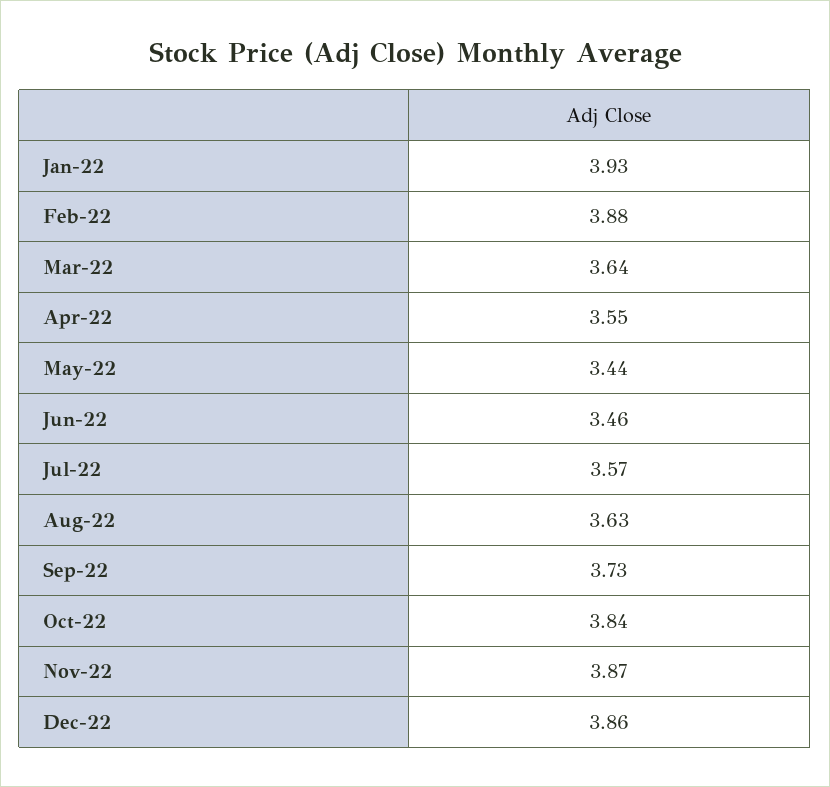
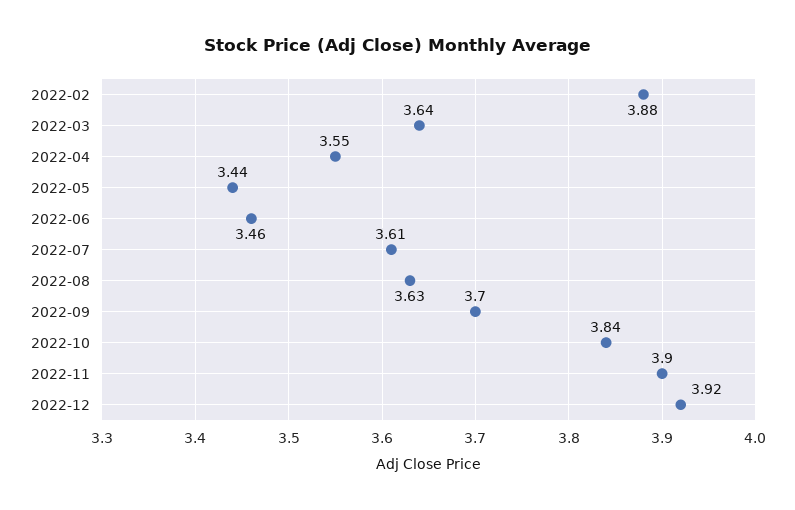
  {
-   "Jan-22": 3.93,
    "Feb-22": 3.88,
    "Mar-22": 3.64,
    "Apr-22": 3.55,
    "May-22": 3.44,
    "Jun-22": 3.46,
-   "Jul-22": 3.57,
+   "Jul-22": 3.61,
    "Aug-22": 3.63,
-   "Sep-22": 3.73,
+   "Sep-22": 3.7,
    "Oct-22": 3.84,
-   "Nov-22": 3.87,
+   "Nov-22": 3.9,
-   "Dec-22": 3.86
+   "Dec-22": 3.92
  }

